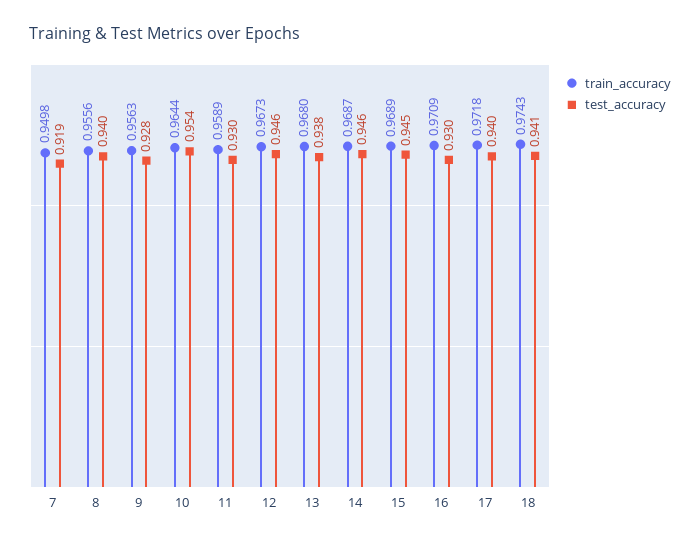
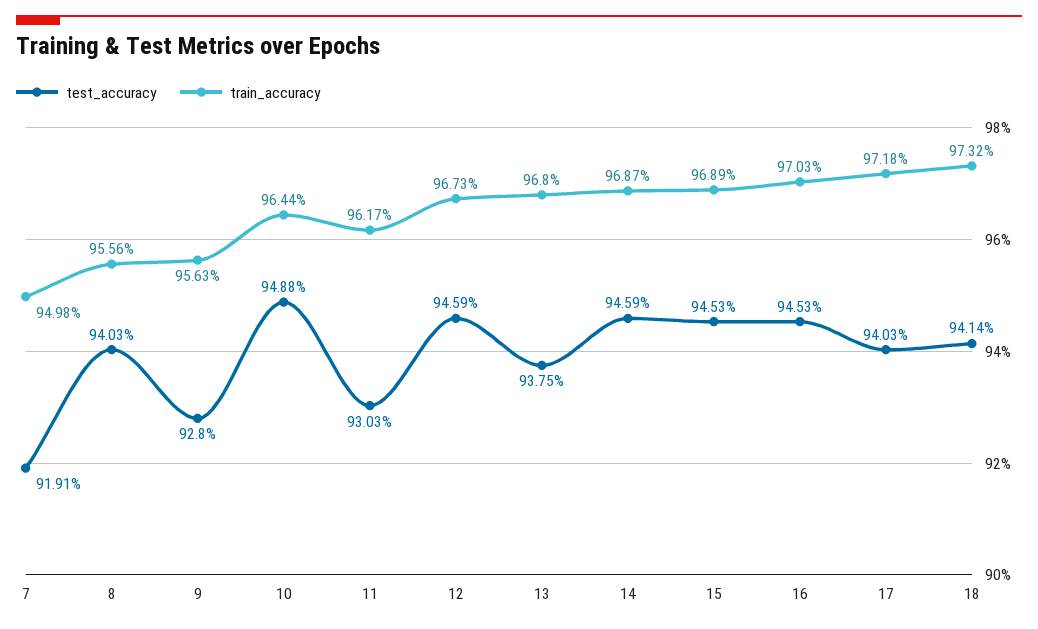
  {
    "train_accuracy": {
      "7": 0.9498,
      "8": 0.9556,
      "9": 0.9563,
      "10": 0.9644,
-     "11": 0.9589,
+     "11": 0.9617,
      "12": 0.9673,
      "13": 0.968,
      "14": 0.9687,
      "15": 0.9689,
-     "16": 0.9709,
+     "16": 0.9703,
      "17": 0.9718,
-     "18": 0.9743
+     "18": 0.9732
    },
    "test_accuracy": {
      "7": 0.9191,
      "8": 0.9403,
      "9": 0.928,
-     "10": 0.954,
+     "10": 0.9488,
      "11": 0.9303,
      "12": 0.9459,
      "13": 0.9375,
      "14": 0.9459,
      "15": 0.9453,
-     "16": 0.93,
+     "16": 0.9453,
      "17": 0.9403,
      "18": 0.9414
    }
  }

